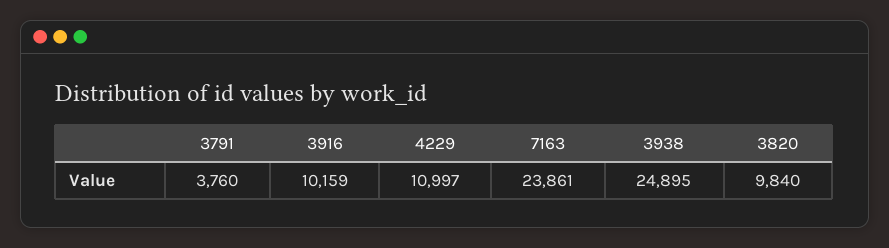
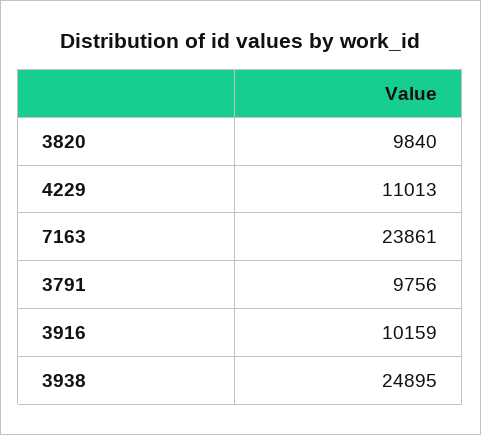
  {
-   "3791": 3760,
+   "3791": 9756,
    "3916": 10159,
-   "4229": 10997,
+   "4229": 11013,
    "7163": 23861,
    "3938": 24895,
    "3820": 9840
  }

